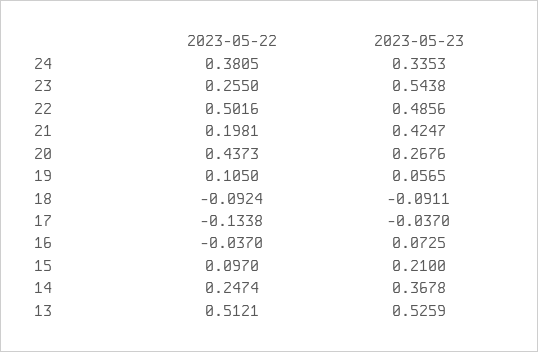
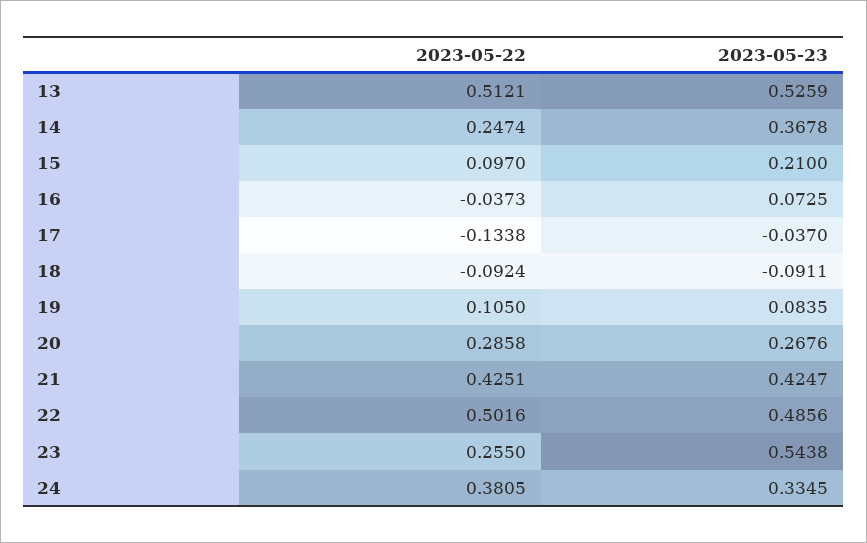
  {
    "2023-05-22": {
      "24": 0.3805,
      "23": 0.255,
      "22": 0.5016,
-     "21": 0.1981,
+     "21": 0.4251,
-     "20": 0.4373,
+     "20": 0.2858,
      "19": 0.105,
      "18": -0.0924,
      "17": -0.1338,
-     "16": -0.037,
+     "16": -0.0373,
      "15": 0.097,
      "14": 0.2474,
      "13": 0.5121
    },
    "2023-05-23": {
-     "24": 0.3353,
+     "24": 0.3345,
      "23": 0.5438,
      "22": 0.4856,
      "21": 0.4247,
      "20": 0.2676,
-     "19": 0.0565,
+     "19": 0.0835,
      "18": -0.0911,
      "17": -0.037,
      "16": 0.0725,
      "15": 0.21,
      "14": 0.3678,
      "13": 0.5259
    }
  }

